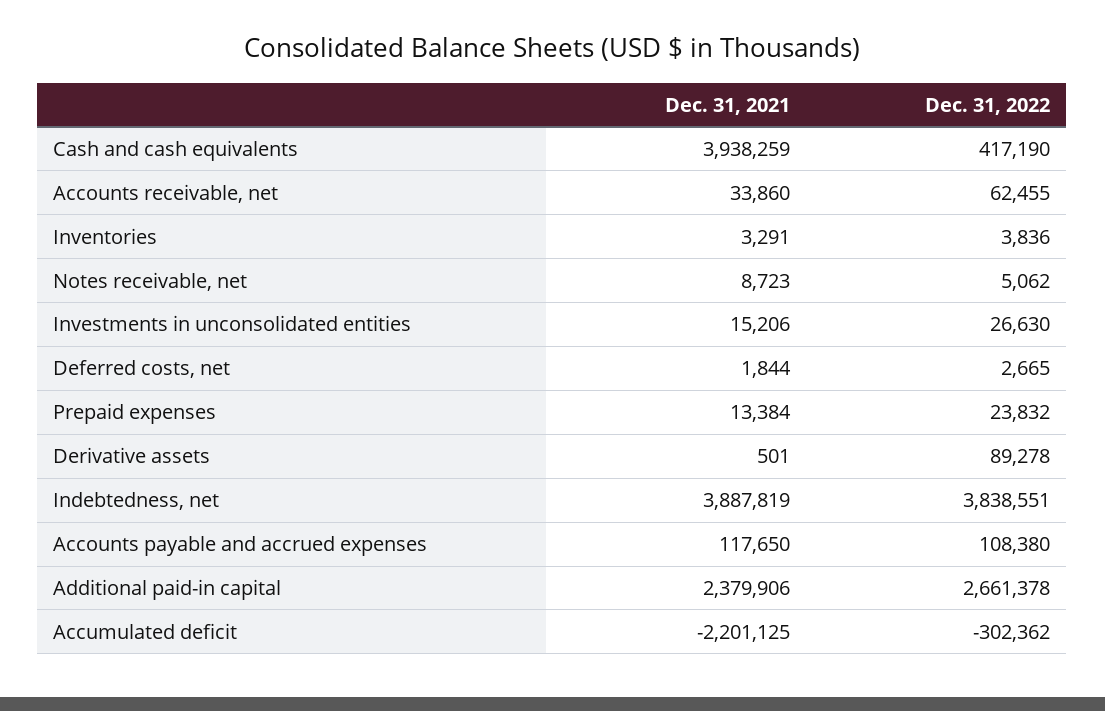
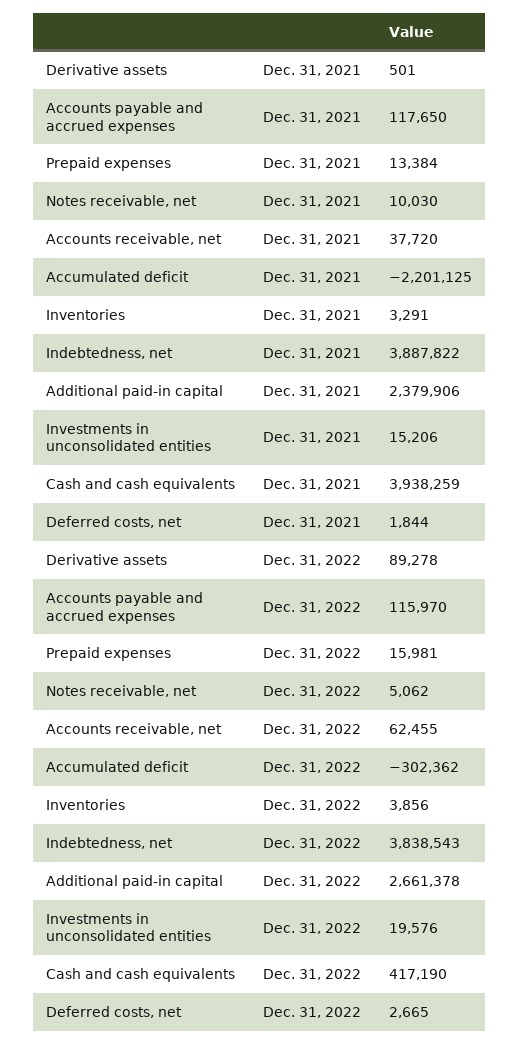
  {
    "Dec. 31, 2021": {
      "Cash and cash equivalents": 3938259,
-     "Accounts receivable, net": 33860,
+     "Accounts receivable, net": 37720,
      "Inventories": 3291,
-     "Notes receivable, net": 8723,
+     "Notes receivable, net": 10030,
      "Investments in unconsolidated entities": 15206,
      "Deferred costs, net": 1844,
      "Prepaid expenses": 13384,
      "Derivative assets": 501,
-     "Indebtedness, net": 3887819,
+     "Indebtedness, net": 3887822,
      "Accounts payable and accrued expenses": 117650,
      "Additional paid-in capital": 2379906,
      "Accumulated deficit": -2201125
    },
    "Dec. 31, 2022": {
      "Cash and cash equivalents": 417190,
      "Accounts receivable, net": 62455,
-     "Inventories": 3836,
+     "Inventories": 3856,
      "Notes receivable, net": 5062,
-     "Investments in unconsolidated entities": 26630,
+     "Investments in unconsolidated entities": 19576,
      "Deferred costs, net": 2665,
-     "Prepaid expenses": 23832,
+     "Prepaid expenses": 15981,
      "Derivative assets": 89278,
-     "Indebtedness, net": 3838551,
+     "Indebtedness, net": 3838543,
-     "Accounts payable and accrued expenses": 108380,
+     "Accounts payable and accrued expenses": 115970,
      "Additional paid-in capital": 2661378,
      "Accumulated deficit": -302362
    }
  }

